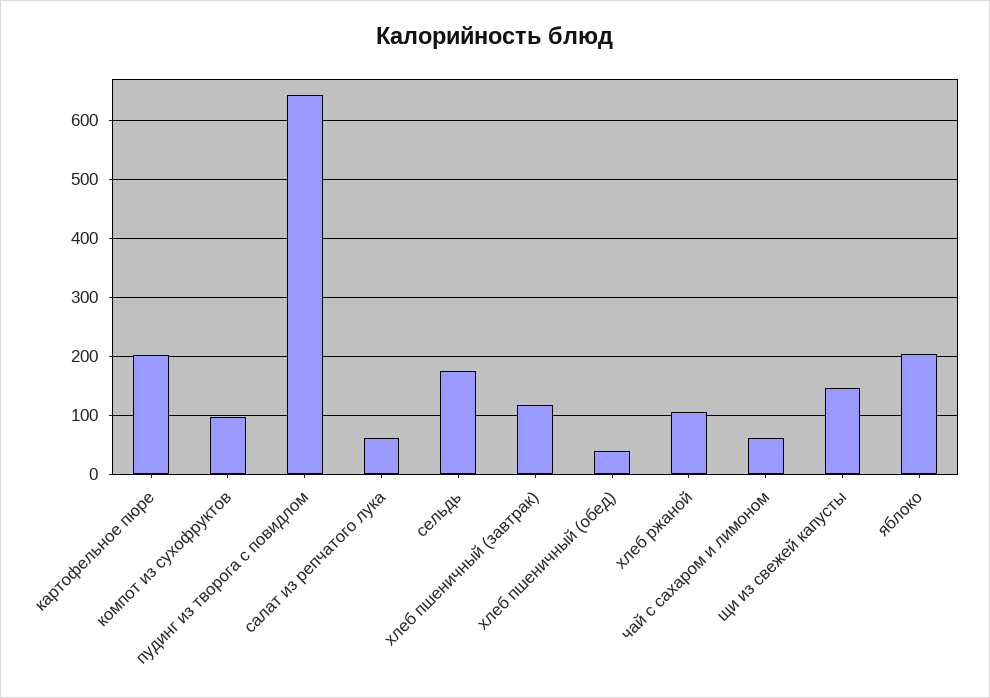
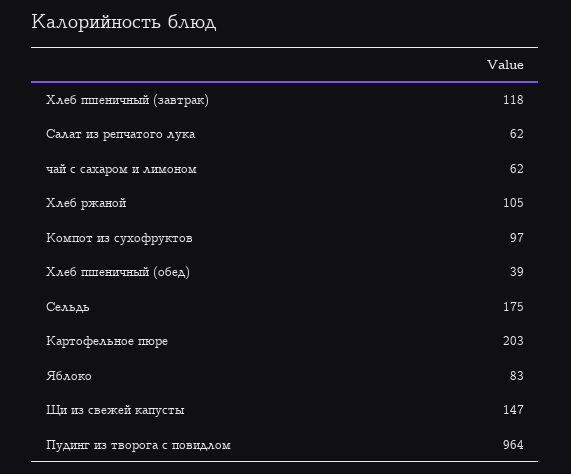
  {
    "картофельное пюре": 203,
    "компот из сухофруктов": 97,
-   "пудинг из творога с повидлом": 640,
+   "пудинг из творога с повидлом": 964,
    "салат из репчатого лука": 62,
    "сельдь": 175,
    "хлеб пшеничный (завтрак)": 118,
    "хлеб пшеничный (обед)": 39,
    "хлеб ржаной": 105,
    "чай с сахаром и лимоном": 62,
    "щи из свежей капусты": 147,
-   "яблоко": 200
+   "яблоко": 83
  }

